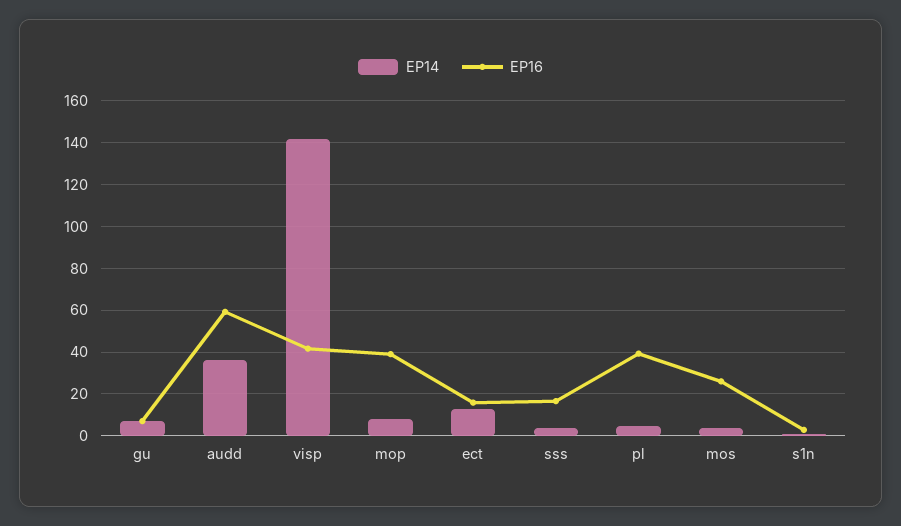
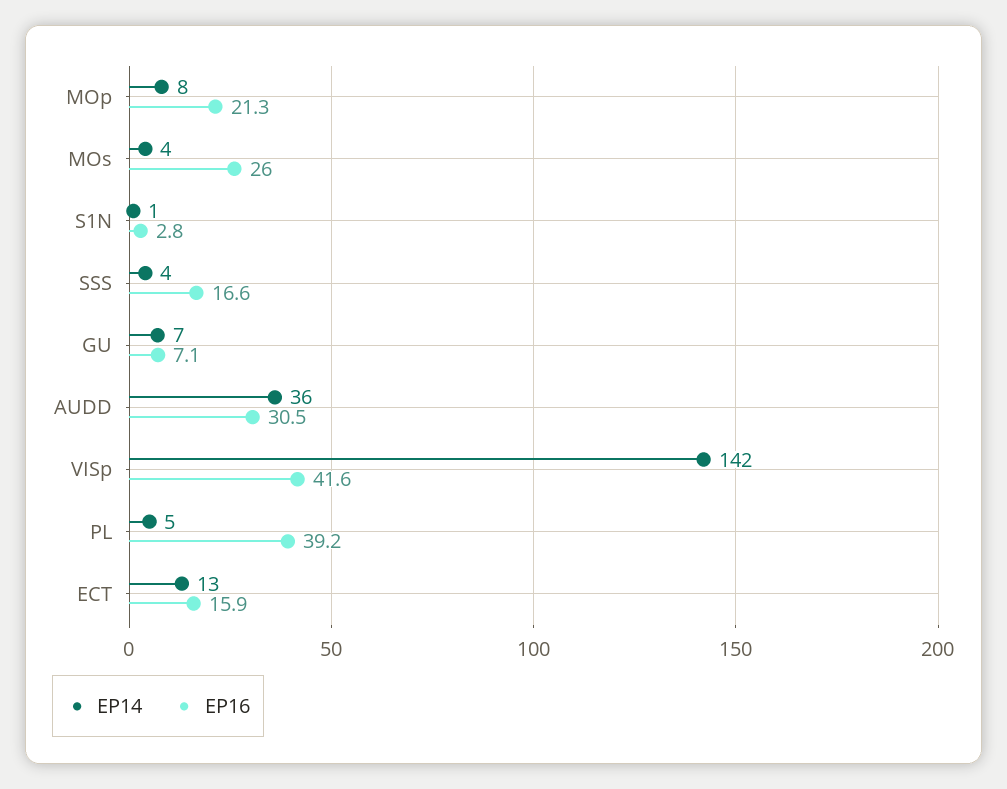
  {
    "EP14": {
      "gu": 7,
      "audd": 36,
      "visp": 142,
      "mop": 8,
      "ect": 13,
      "sss": 4,
      "pl": 5,
      "mos": 4,
      "s1n": 1
    },
    "EP16": {
      "gu": 7.1,
-     "audd": 60,
+     "audd": 30.5,
      "visp": 41.6,
-     "mop": 40,
+     "mop": 21.3,
      "ect": 15.9,
      "sss": 16.6,
      "pl": 39.2,
      "mos": 26,
      "s1n": 2.8
    }
  }

